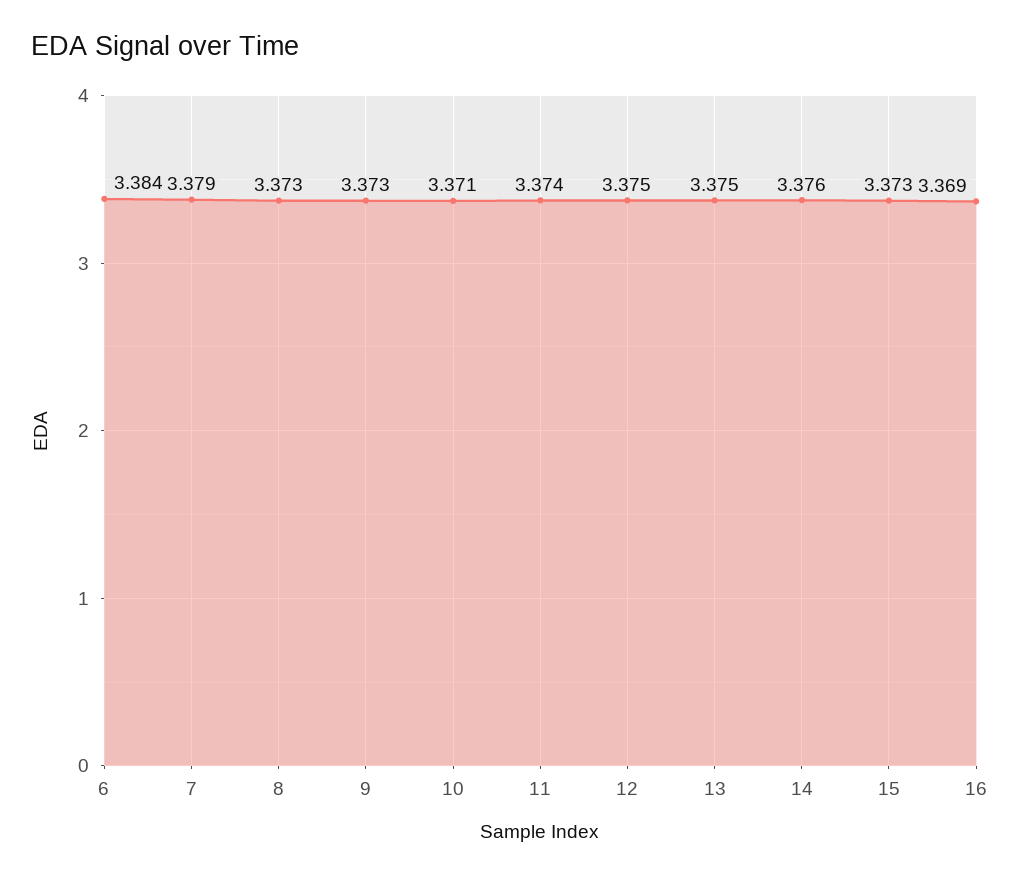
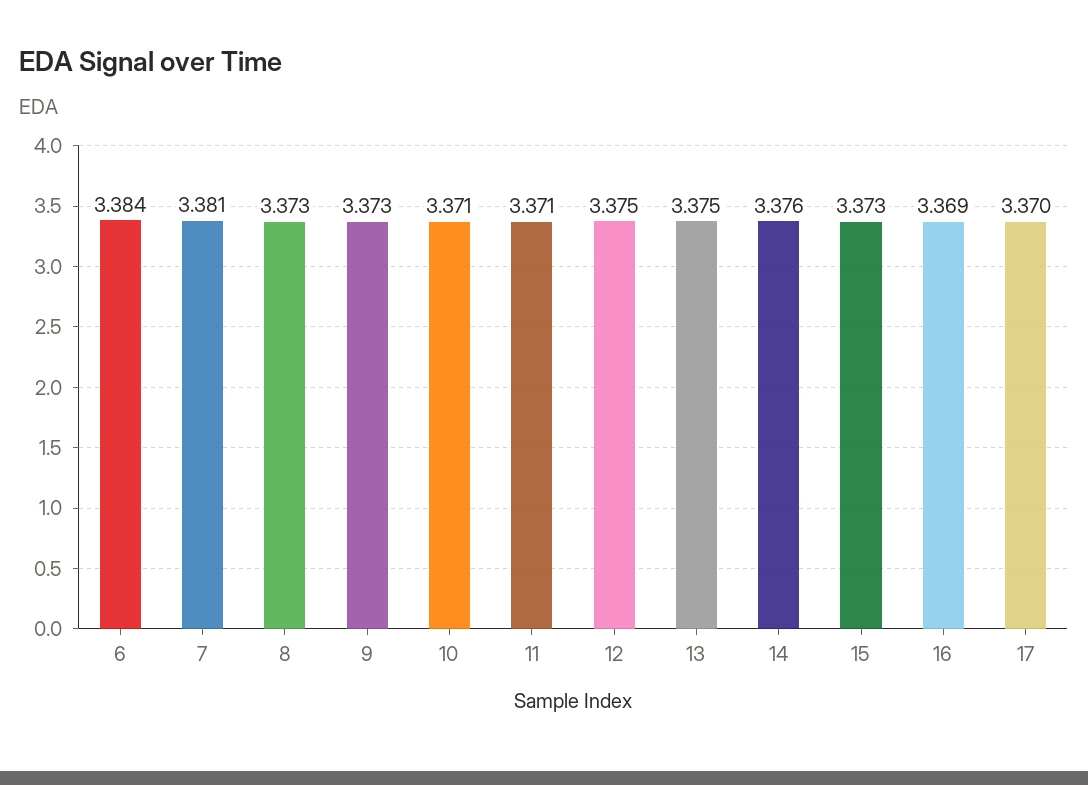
  {
    "6": 3.384,
-   "7": 3.379,
+   "7": 3.381,
    "8": 3.373,
    "9": 3.373,
    "10": 3.371,
-   "11": 3.374,
+   "11": 3.371,
    "12": 3.375,
    "13": 3.375,
    "14": 3.376,
    "15": 3.373,
-   "16": 3.369
+   "16": 3.369,
+   "17": 3.37
  }

